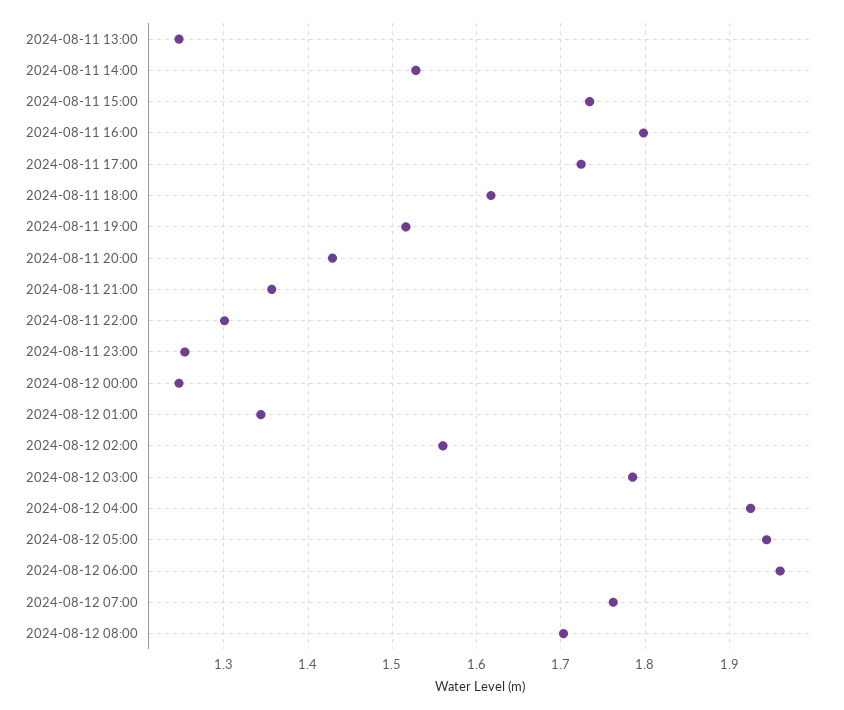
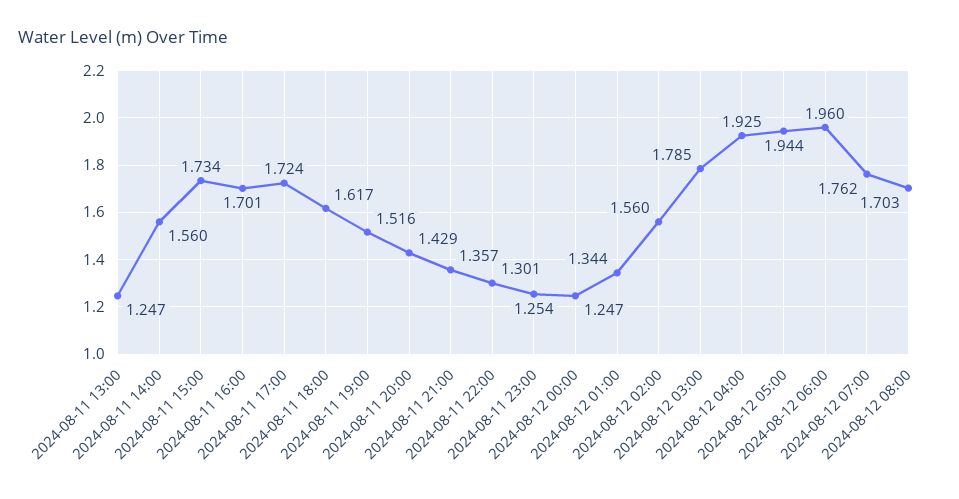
  {
    "2024-08-11 13:00": 1.247,
-   "2024-08-11 14:00": 1.53,
+   "2024-08-11 14:00": 1.56,
    "2024-08-11 15:00": 1.734,
-   "2024-08-11 16:00": 1.8,
+   "2024-08-11 16:00": 1.701,
    "2024-08-11 17:00": 1.724,
    "2024-08-11 18:00": 1.617,
    "2024-08-11 19:00": 1.516,
    "2024-08-11 20:00": 1.429,
    "2024-08-11 21:00": 1.357,
    "2024-08-11 22:00": 1.301,
    "2024-08-11 23:00": 1.254,
    "2024-08-12 00:00": 1.247,
    "2024-08-12 01:00": 1.344,
    "2024-08-12 02:00": 1.56,
    "2024-08-12 03:00": 1.785,
    "2024-08-12 04:00": 1.925,
    "2024-08-12 05:00": 1.944,
    "2024-08-12 06:00": 1.96,
    "2024-08-12 07:00": 1.762,
    "2024-08-12 08:00": 1.703
  }

